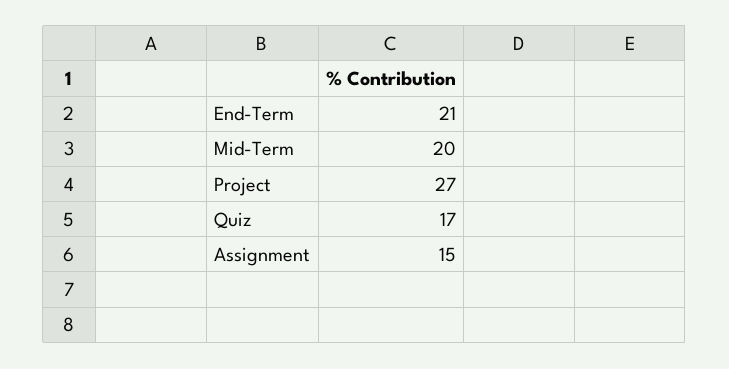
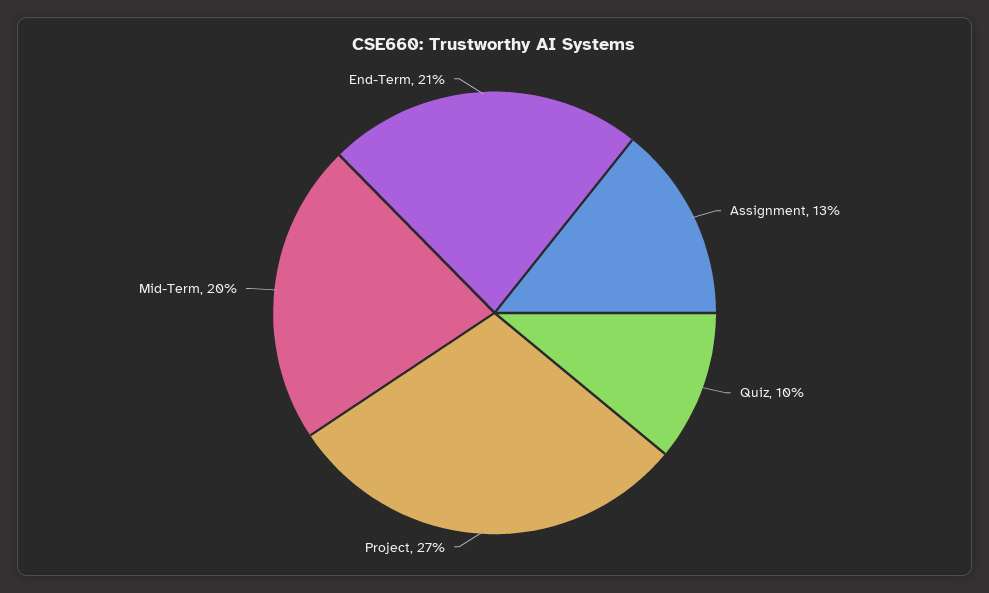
  {
    "End-Term": 21,
    "Mid-Term": 20,
    "Project": 27,
-   "Quiz": 17,
+   "Quiz": 10,
-   "Assignment": 15
+   "Assignment": 13
  }

